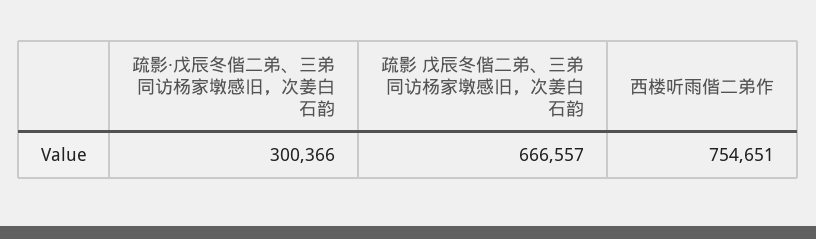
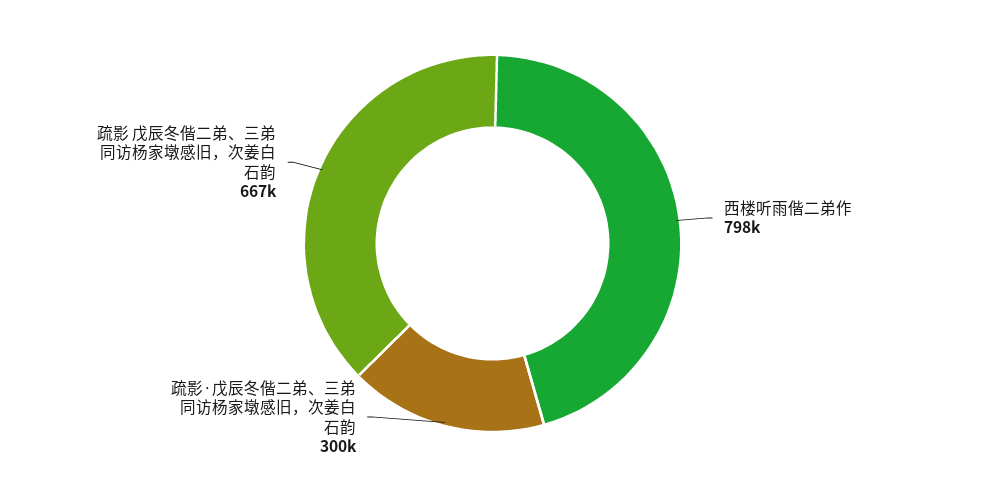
  {
    "疏影·戊辰冬偕二弟、三弟同访杨家墩感旧，次姜白石韵": 300366,
    "疏影 戊辰冬偕二弟、三弟同访杨家墩感旧，次姜白石韵": 666557,
-   "西楼听雨偕二弟作": 754651
+   "西楼听雨偕二弟作": 798000
  }

